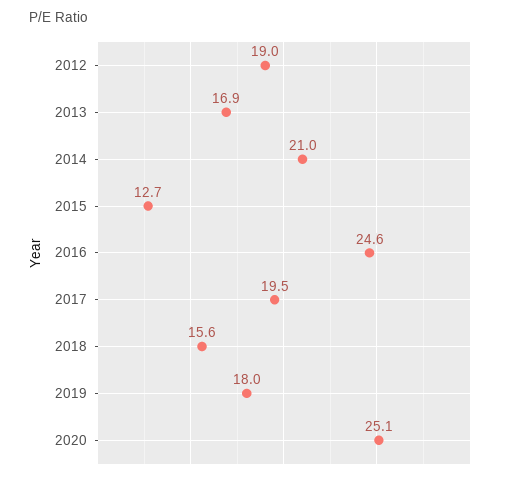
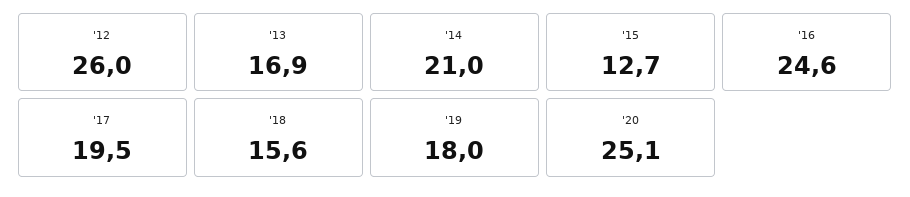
  {
-   "2012": 19,
+   "2012": 26,
    "2013": 16.9,
    "2014": 21,
    "2015": 12.7,
    "2016": 24.6,
    "2017": 19.5,
    "2018": 15.6,
    "2019": 18,
    "2020": 25.1
  }

